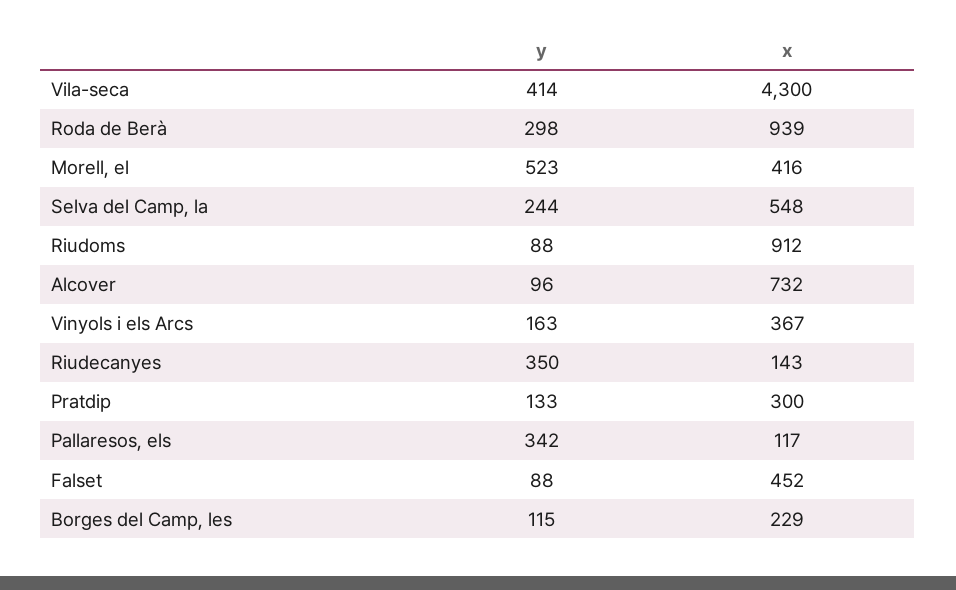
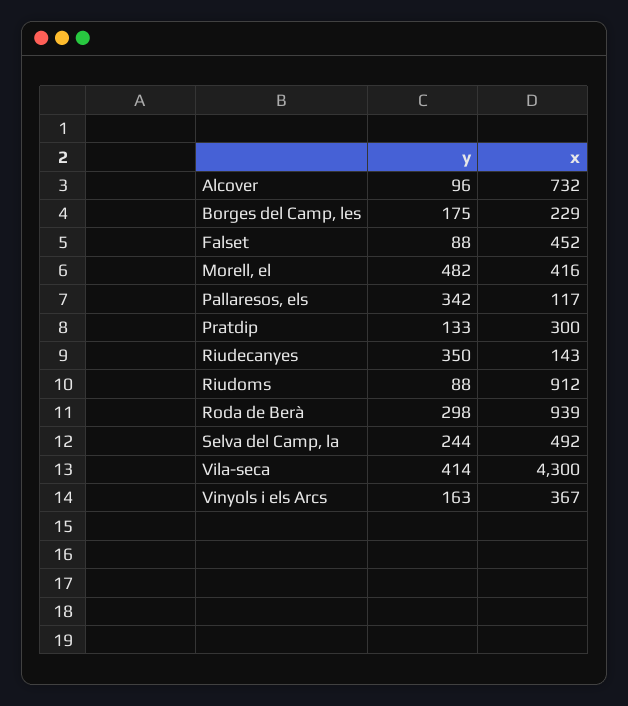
  {
    "y": {
      "Vila-seca": 414,
      "Roda de Berà": 298,
-     "Morell, el": 523,
+     "Morell, el": 482,
      "Selva del Camp, la": 244,
      "Riudoms": 88,
      "Alcover": 96,
      "Vinyols i els Arcs": 163,
      "Riudecanyes": 350,
      "Pratdip": 133,
      "Pallaresos, els": 342,
      "Falset": 88,
-     "Borges del Camp, les": 115
+     "Borges del Camp, les": 175
    },
    "x": {
      "Vila-seca": 4300,
      "Roda de Berà": 939,
      "Morell, el": 416,
-     "Selva del Camp, la": 548,
+     "Selva del Camp, la": 492,
      "Riudoms": 912,
      "Alcover": 732,
      "Vinyols i els Arcs": 367,
      "Riudecanyes": 143,
      "Pratdip": 300,
      "Pallaresos, els": 117,
      "Falset": 452,
      "Borges del Camp, les": 229
    }
  }

